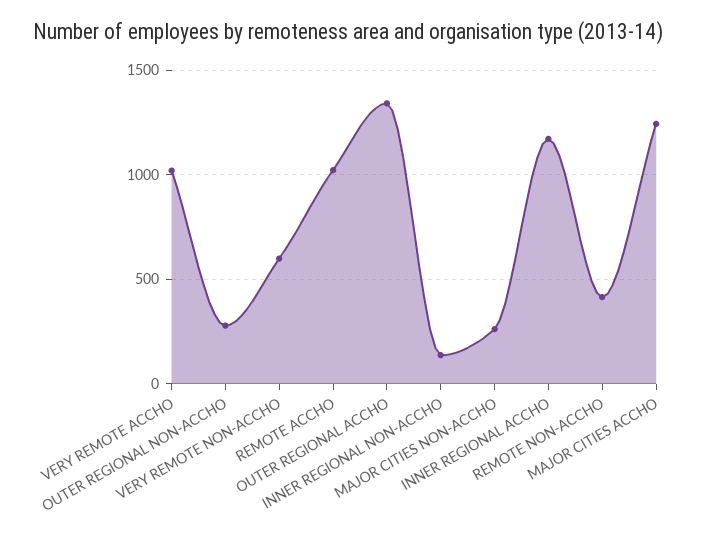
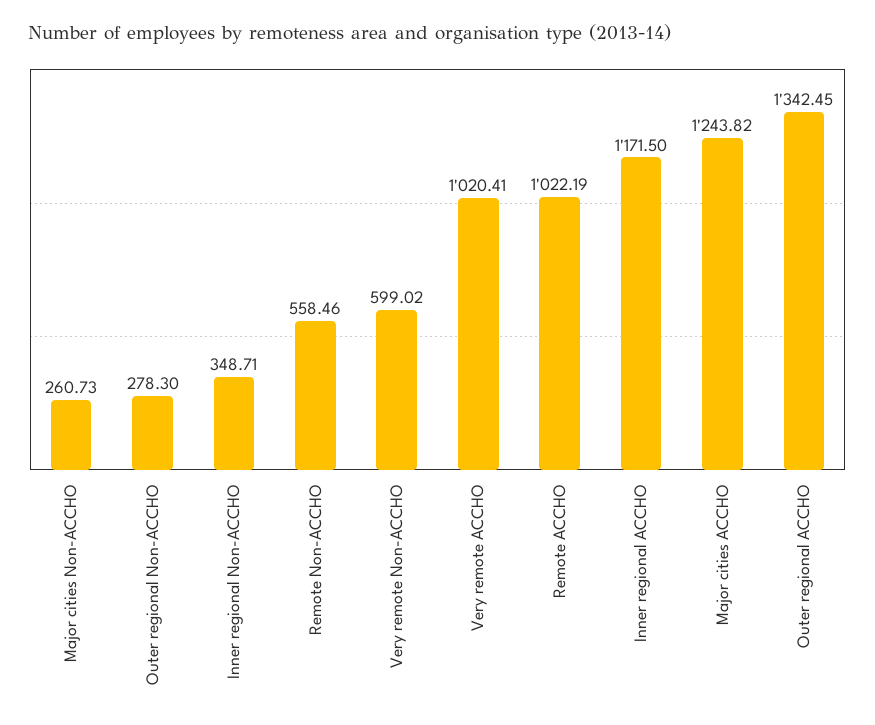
  {
    "VERY REMOTE ACCHO": 1020.41,
    "OUTER REGIONAL NON-ACCHO": 278.3,
    "VERY REMOTE NON-ACCHO": 599.02,
    "REMOTE ACCHO": 1022.19,
    "OUTER REGIONAL ACCHO": 1342.45,
-   "INNER REGIONAL NON-ACCHO": 150,
+   "INNER REGIONAL NON-ACCHO": 348.71,
    "MAJOR CITIES NON-ACCHO": 260.73,
    "INNER REGIONAL ACCHO": 1171.5,
-   "REMOTE NON-ACCHO": 400,
+   "REMOTE NON-ACCHO": 558.46,
    "MAJOR CITIES ACCHO": 1243.82
  }

